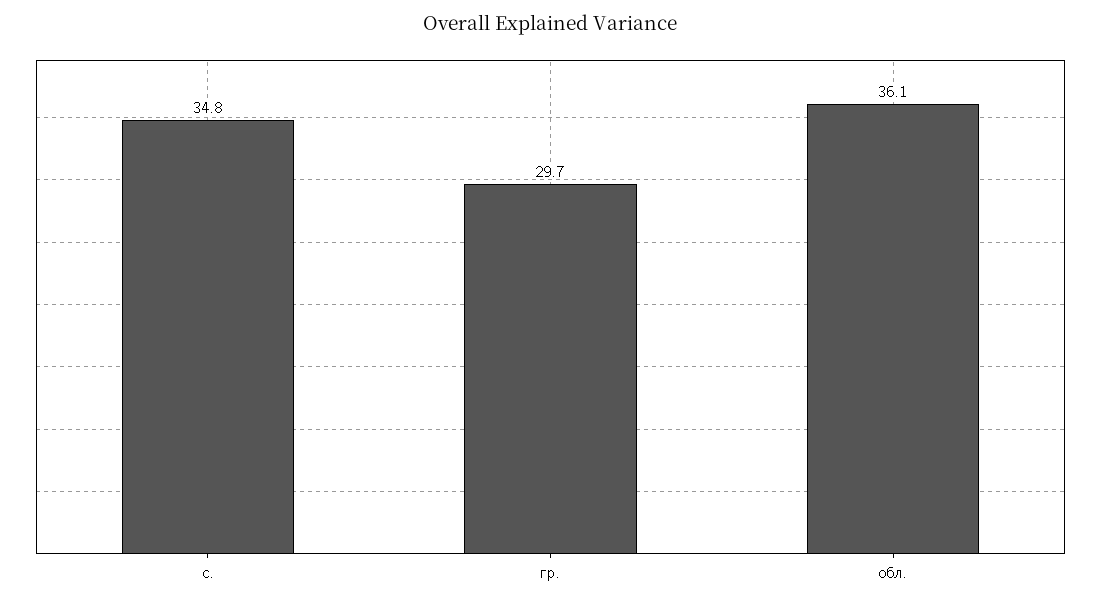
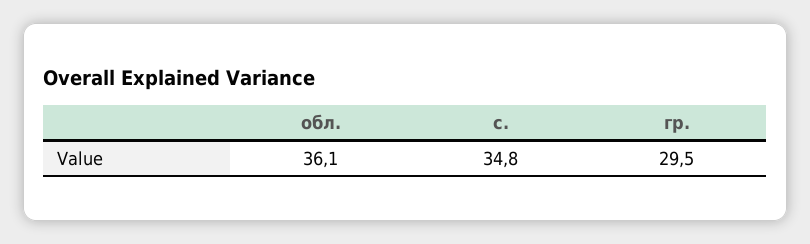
  {
    "с.": 34.8,
-   "гр.": 29.7,
+   "гр.": 29.5,
    "обл.": 36.1
  }

